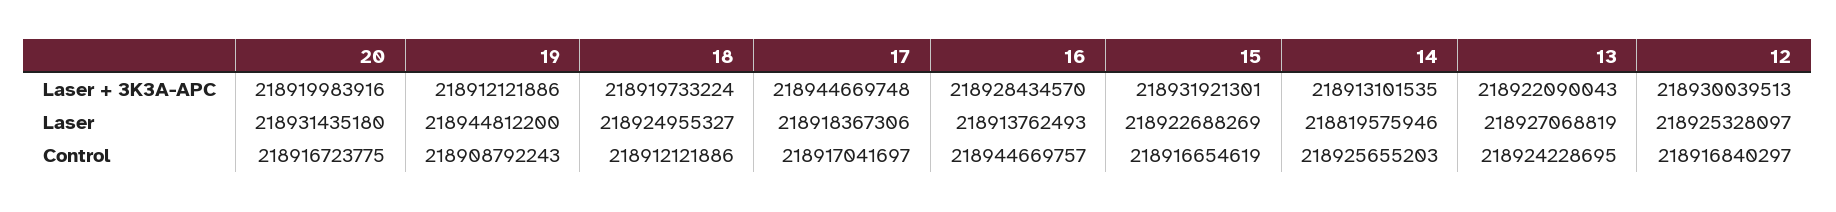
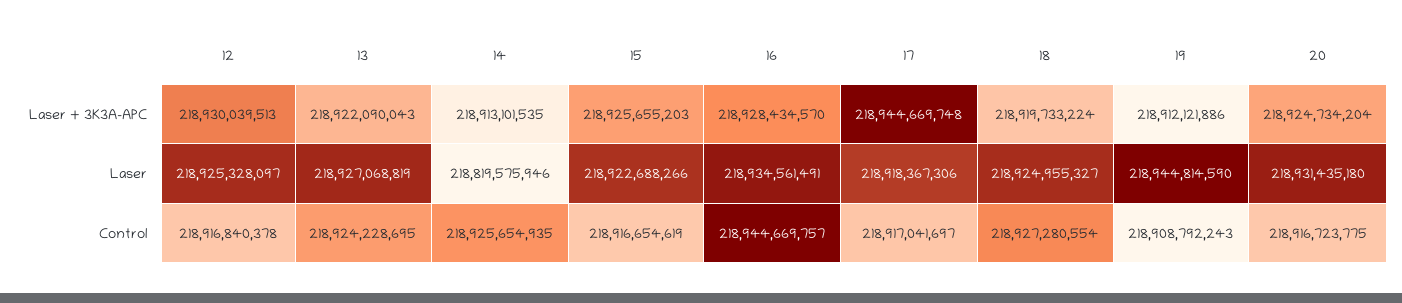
  {
    "20": {
-     "Laser + 3K3A-APC": 218919983916,
+     "Laser + 3K3A-APC": 218924734204,
      "Laser": 218931435180,
      "Control": 218916723775
    },
    "19": {
      "Laser + 3K3A-APC": 218912121886,
-     "Laser": 218944812200,
+     "Laser": 218944814590,
      "Control": 218908792243
    },
    "18": {
      "Laser + 3K3A-APC": 218919733224,
      "Laser": 218924955327,
-     "Control": 218912121886
+     "Control": 218927280554
    },
    "17": {
      "Laser + 3K3A-APC": 218944669748,
      "Laser": 218918367306,
      "Control": 218917041697
    },
    "16": {
      "Laser + 3K3A-APC": 218928434570,
-     "Laser": 218913762493,
+     "Laser": 218934561491,
      "Control": 218944669757
    },
    "15": {
-     "Laser + 3K3A-APC": 218931921301,
+     "Laser + 3K3A-APC": 218925655203,
-     "Laser": 218922688269,
+     "Laser": 218922688266,
      "Control": 218916654619
    },
    "14": {
      "Laser + 3K3A-APC": 218913101535,
      "Laser": 218819575946,
-     "Control": 218925655203
+     "Control": 218925654935
    },
    "13": {
      "Laser + 3K3A-APC": 218922090043,
      "Laser": 218927068819,
      "Control": 218924228695
    },
    "12": {
      "Laser + 3K3A-APC": 218930039513,
      "Laser": 218925328097,
-     "Control": 218916840297
+     "Control": 218916840378
    }
  }

